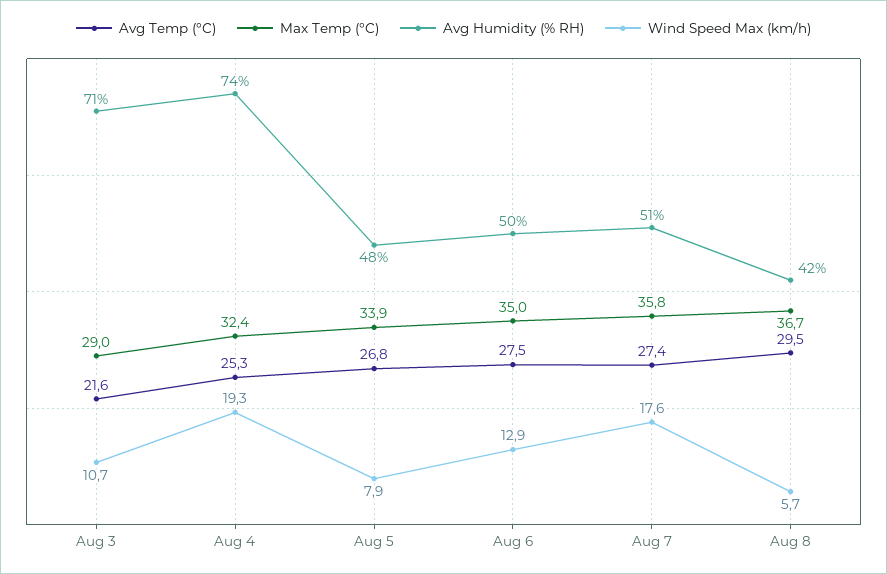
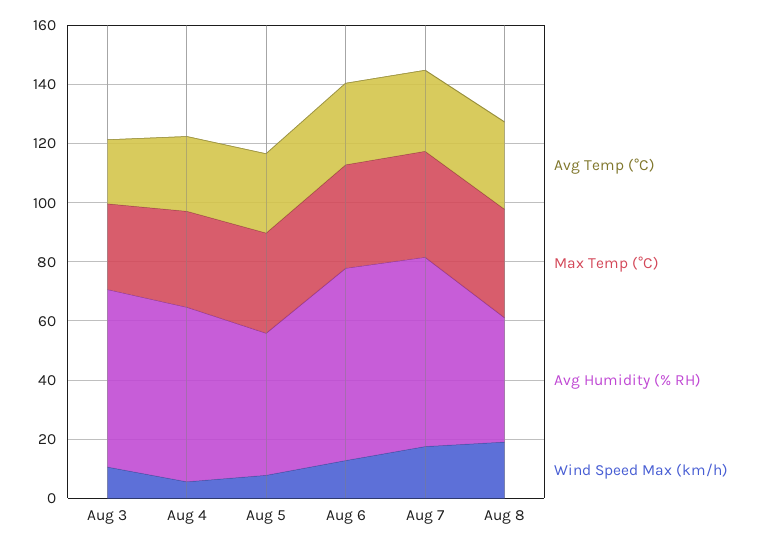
  {
    "Avg Temp (°C)": {
      "Aug 3": 21.6,
      "Aug 4": 25.3,
      "Aug 5": 26.8,
      "Aug 6": 27.5,
      "Aug 7": 27.4,
      "Aug 8": 29.5
    },
    "Max Temp (°C)": {
      "Aug 3": 29,
      "Aug 4": 32.4,
      "Aug 5": 33.9,
      "Aug 6": 35,
      "Aug 7": 35.8,
      "Aug 8": 36.7
    },
    "Avg Humidity (% RH)": {
-     "Aug 3": 71,
+     "Aug 3": 60,
-     "Aug 4": 74,
+     "Aug 4": 60,
      "Aug 5": 48,
-     "Aug 6": 50,
+     "Aug 6": 65,
-     "Aug 7": 51,
+     "Aug 7": 65,
      "Aug 8": 42
    },
    "Wind Speed Max (km/h)": {
      "Aug 3": 10.7,
-     "Aug 4": 19.3,
+     "Aug 4": 5,
      "Aug 5": 7.9,
      "Aug 6": 12.9,
      "Aug 7": 17.6,
-     "Aug 8": 5.7
+     "Aug 8": 20
    }
  }

